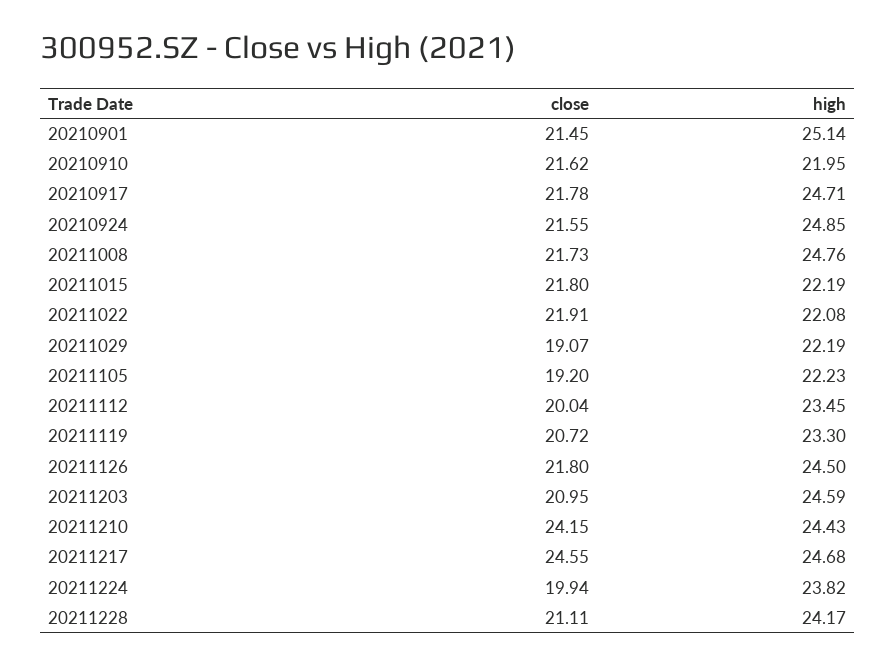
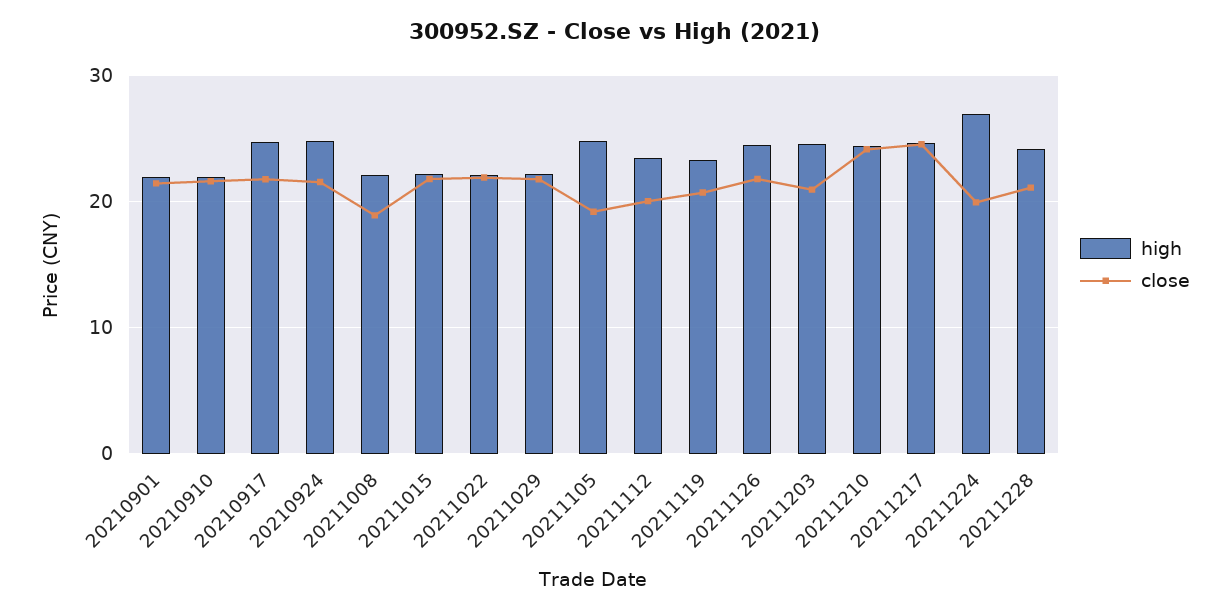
  {
    "close": {
      "20210901": 21.45,
      "20210910": 21.62,
      "20210917": 21.78,
      "20210924": 21.55,
-     "20211008": 21.73,
+     "20211008": 19,
      "20211015": 21.8,
      "20211022": 21.91,
-     "20211029": 19.07,
+     "20211029": 22,
      "20211105": 19.2,
      "20211112": 20.04,
      "20211119": 20.72,
      "20211126": 21.8,
      "20211203": 20.95,
      "20211210": 24.15,
      "20211217": 24.55,
      "20211224": 19.94,
      "20211228": 21.11
    },
    "high": {
-     "20210901": 25.14,
+     "20210901": 22,
      "20210910": 21.95,
      "20210917": 24.71,
      "20210924": 24.85,
-     "20211008": 24.76,
+     "20211008": 22,
      "20211015": 22.19,
      "20211022": 22.08,
      "20211029": 22.19,
-     "20211105": 22.23,
+     "20211105": 25,
      "20211112": 23.45,
      "20211119": 23.3,
      "20211126": 24.5,
      "20211203": 24.59,
      "20211210": 24.43,
      "20211217": 24.68,
-     "20211224": 23.82,
+     "20211224": 27,
      "20211228": 24.17
    }
  }

